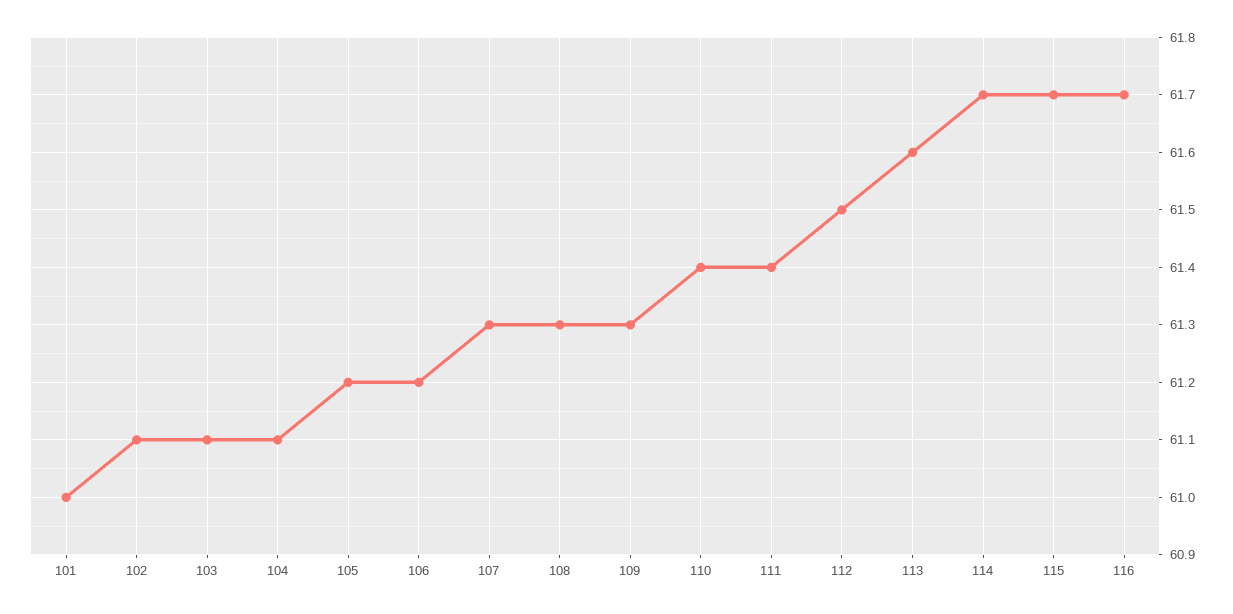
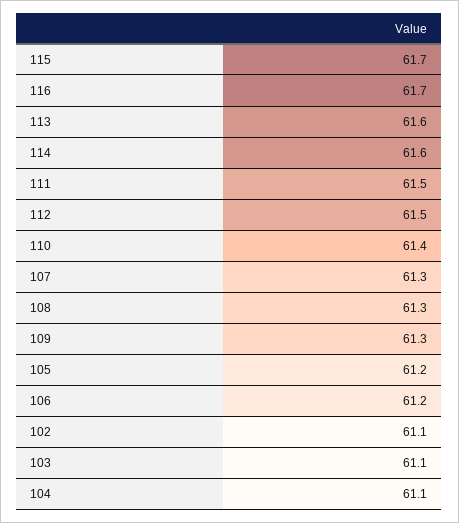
  {
-   "101": 61,
    "102": 61.1,
    "103": 61.1,
    "104": 61.1,
    "105": 61.2,
    "106": 61.2,
    "107": 61.3,
    "108": 61.3,
    "109": 61.3,
    "110": 61.4,
-   "111": 61.4,
+   "111": 61.5,
    "112": 61.5,
    "113": 61.6,
-   "114": 61.7,
+   "114": 61.6,
    "115": 61.7,
    "116": 61.7
  }

